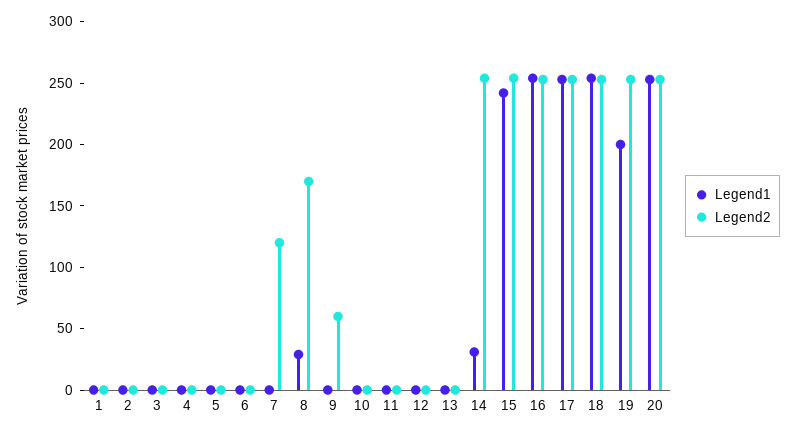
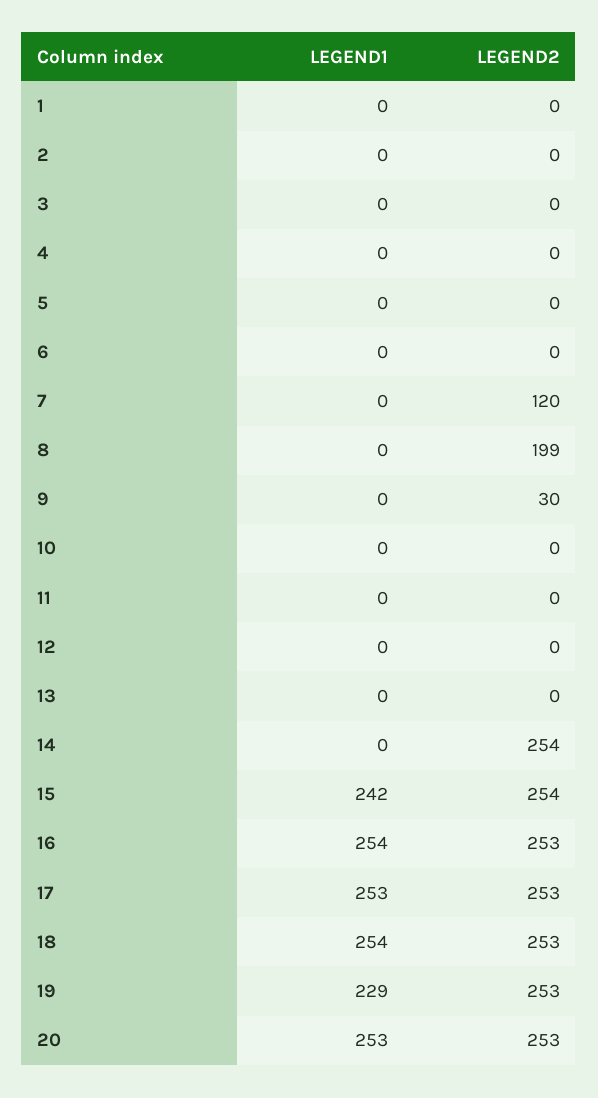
  {
    "Legend1": {
      "1": 0,
      "2": 0,
      "3": 0,
      "4": 0,
      "5": 0,
      "6": 0,
      "7": 0,
-     "8": 30,
+     "8": 0,
      "9": 0,
      "10": 0,
      "11": 0,
      "12": 0,
      "13": 0,
-     "14": 30,
+     "14": 0,
      "15": 242,
      "16": 254,
      "17": 253,
      "18": 254,
-     "19": 200,
+     "19": 229,
      "20": 253
    },
    "Legend2": {
      "1": 0,
      "2": 0,
      "3": 0,
      "4": 0,
      "5": 0,
      "6": 0,
      "7": 120,
-     "8": 170,
+     "8": 199,
-     "9": 60,
+     "9": 30,
      "10": 0,
      "11": 0,
      "12": 0,
      "13": 0,
      "14": 254,
      "15": 254,
      "16": 253,
      "17": 253,
      "18": 253,
      "19": 253,
      "20": 253
    }
  }

